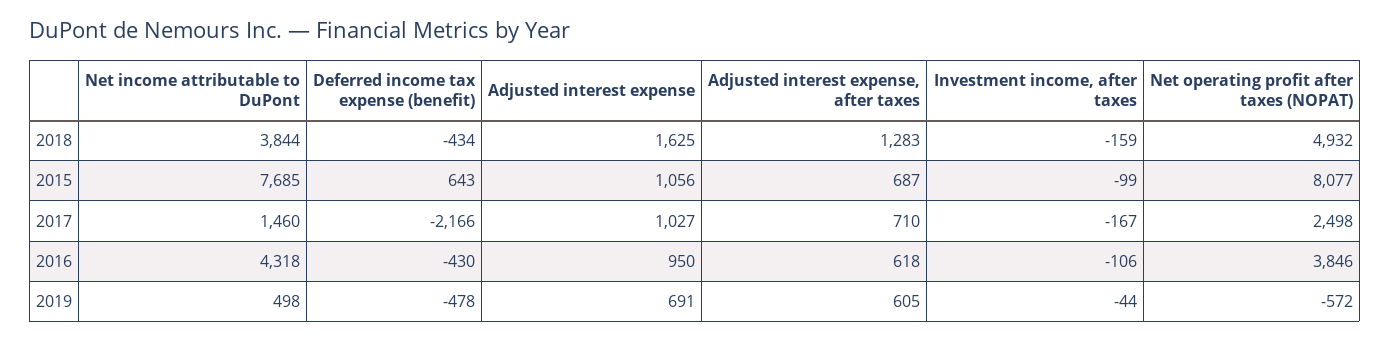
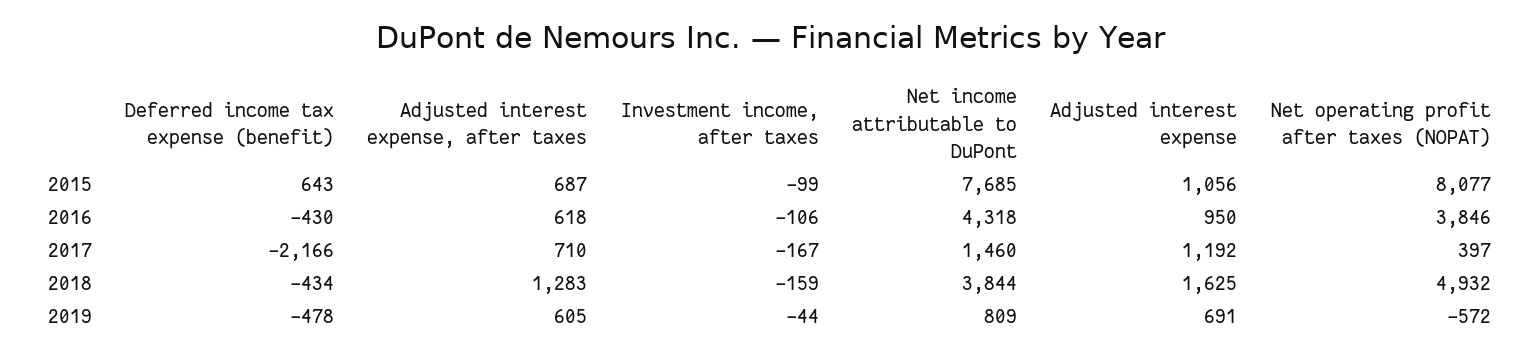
  {
    "Net income attributable to DuPont": {
      "2018": 3844,
      "2015": 7685,
      "2017": 1460,
      "2016": 4318,
-     "2019": 498
+     "2019": 809
    },
    "Deferred income tax expense (benefit)": {
      "2018": -434,
      "2015": 643,
      "2017": -2166,
      "2016": -430,
      "2019": -478
    },
    "Adjusted interest expense": {
      "2018": 1625,
      "2015": 1056,
-     "2017": 1027,
+     "2017": 1192,
      "2016": 950,
      "2019": 691
    },
    "Adjusted interest expense, after taxes": {
      "2018": 1283,
      "2015": 687,
      "2017": 710,
      "2016": 618,
      "2019": 605
    },
    "Investment income, after taxes": {
      "2018": -159,
      "2015": -99,
      "2017": -167,
      "2016": -106,
      "2019": -44
    },
    "Net operating profit after taxes (NOPAT)": {
      "2018": 4932,
      "2015": 8077,
-     "2017": 2498,
+     "2017": 397,
      "2016": 3846,
      "2019": -572
    }
  }

